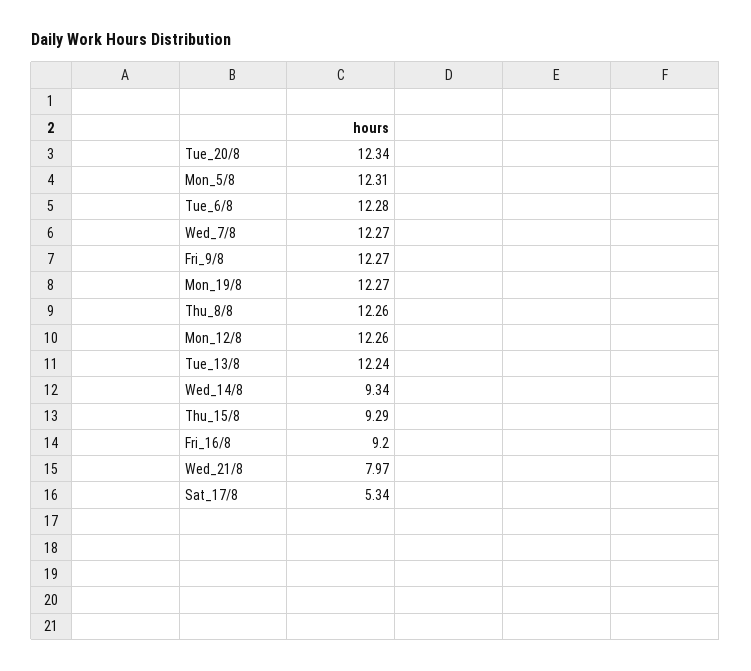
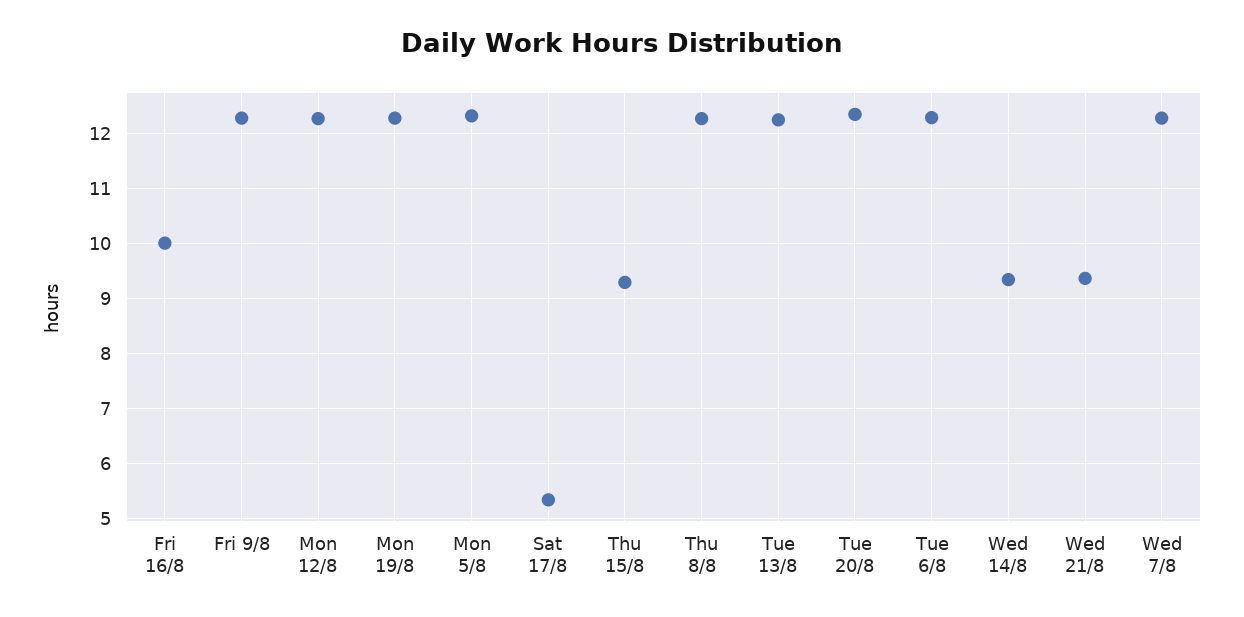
  {
    "Tue_20/8": 12.34,
    "Mon_5/8": 12.31,
    "Tue_6/8": 12.28,
    "Wed_7/8": 12.27,
    "Fri_9/8": 12.27,
    "Mon_19/8": 12.27,
    "Thu_8/8": 12.26,
    "Mon_12/8": 12.26,
    "Tue_13/8": 12.24,
    "Wed_14/8": 9.34,
    "Thu_15/8": 9.29,
-   "Fri_16/8": 9.2,
+   "Fri_16/8": 10,
-   "Wed_21/8": 7.97,
+   "Wed_21/8": 9.4,
    "Sat_17/8": 5.34
  }

